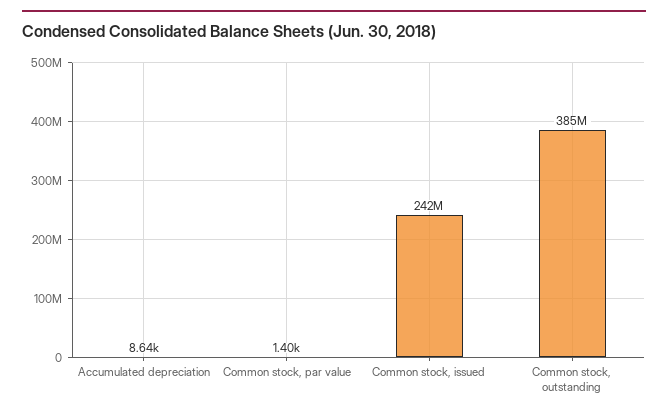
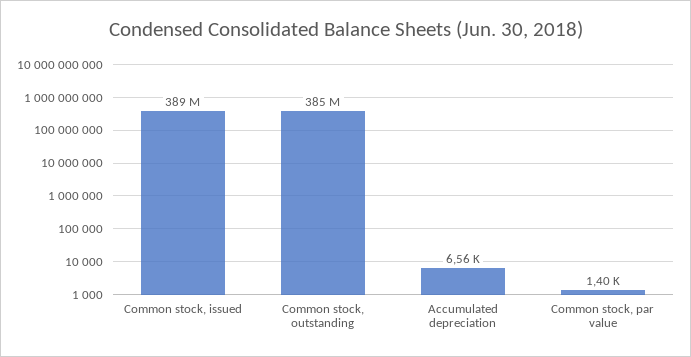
  {
-   "Accumulated depreciation": 8640,
+   "Accumulated depreciation": 6560,
    "Common stock, par value": 1400,
-   "Common stock, issued": 242000000,
+   "Common stock, issued": 389000000,
    "Common stock, outstanding": 385000000
  }

